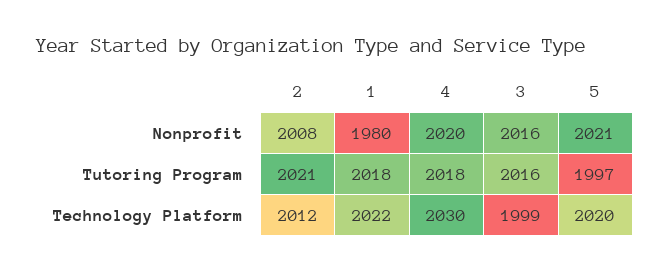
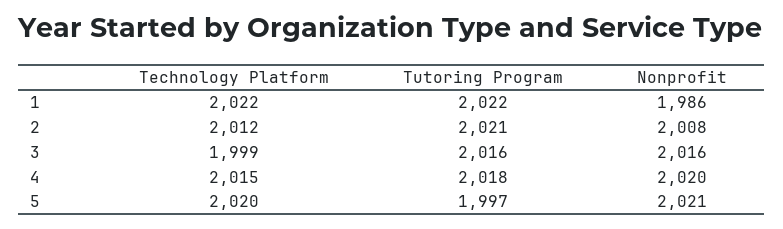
  {
    "2": {
      "Nonprofit": 2008,
      "Tutoring Program": 2021,
      "Technology Platform": 2012
    },
    "1": {
-     "Nonprofit": 1980,
+     "Nonprofit": 1986,
-     "Tutoring Program": 2018,
+     "Tutoring Program": 2022,
      "Technology Platform": 2022
    },
    "4": {
      "Nonprofit": 2020,
      "Tutoring Program": 2018,
-     "Technology Platform": 2030
+     "Technology Platform": 2015
    },
    "3": {
      "Nonprofit": 2016,
      "Tutoring Program": 2016,
      "Technology Platform": 1999
    },
    "5": {
      "Nonprofit": 2021,
      "Tutoring Program": 1997,
      "Technology Platform": 2020
    }
  }

